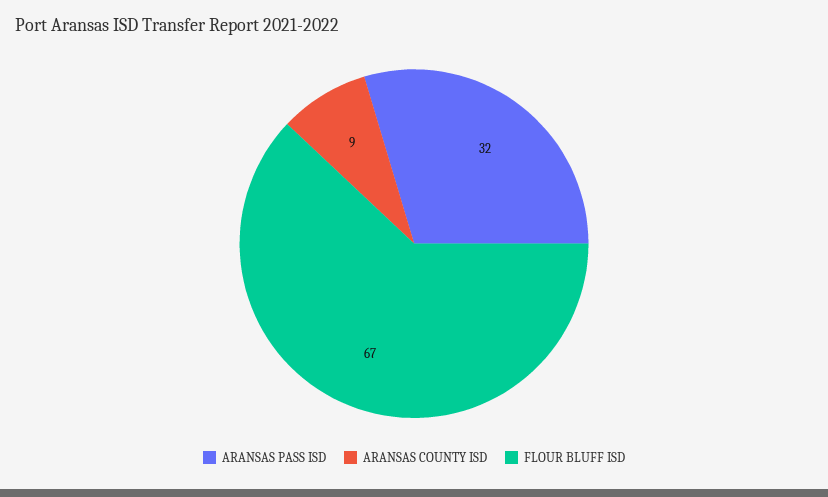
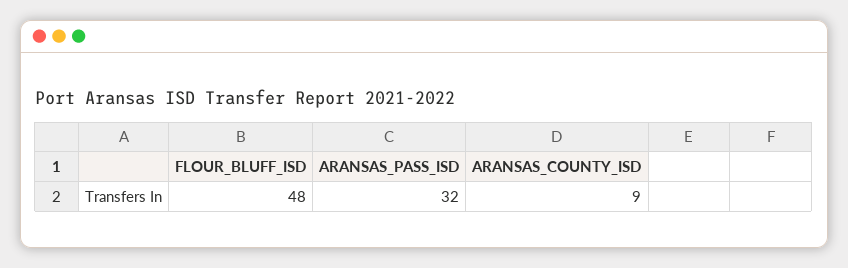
  {
    "ARANSAS PASS ISD": 32,
    "ARANSAS COUNTY ISD": 9,
-   "FLOUR BLUFF ISD": 67
+   "FLOUR BLUFF ISD": 48
  }

